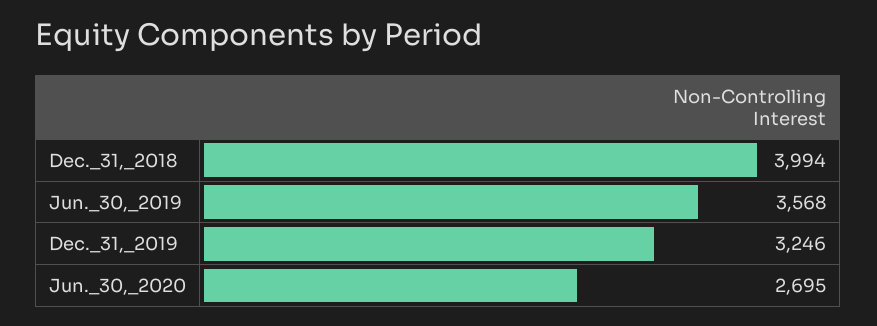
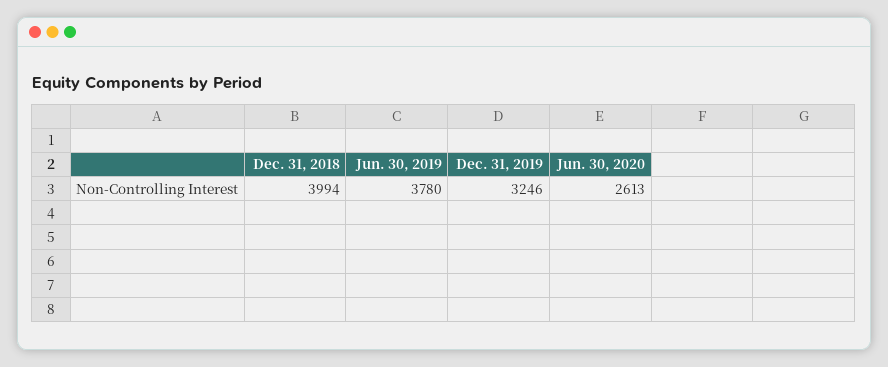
  {
    "Dec._31,_2018": 3994,
-   "Jun._30,_2019": 3568,
+   "Jun._30,_2019": 3780,
    "Dec._31,_2019": 3246,
-   "Jun._30,_2020": 2695
+   "Jun._30,_2020": 2613
  }

